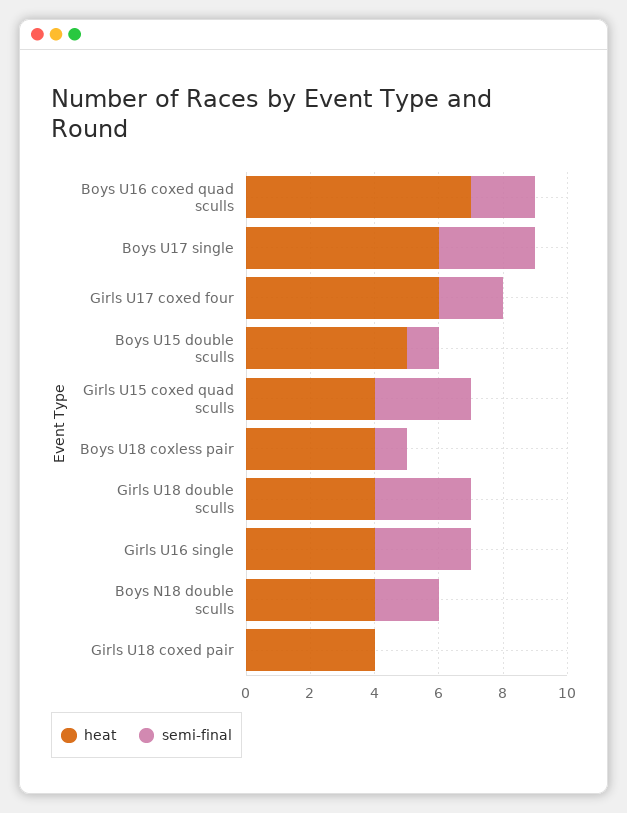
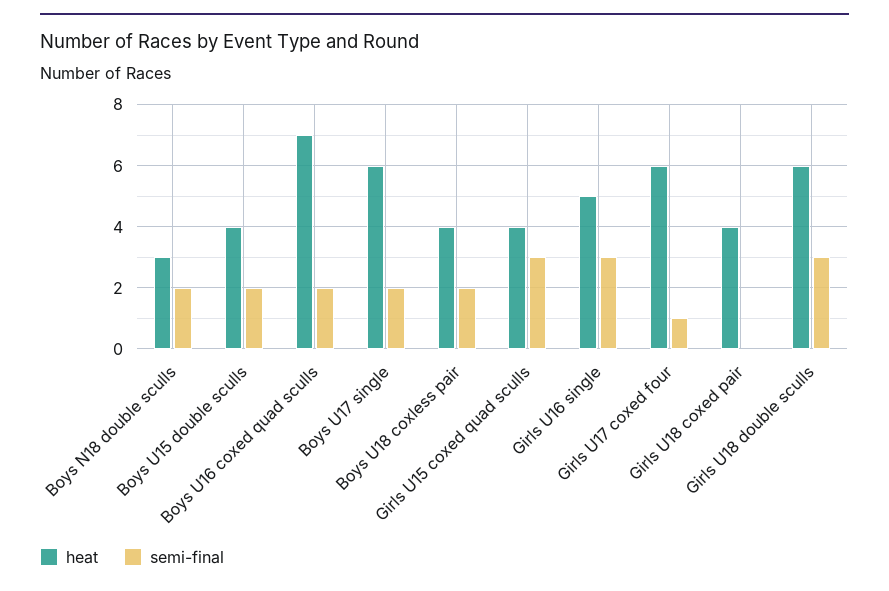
  {
    "heat": {
      "Boys U16 coxed quad sculls": 7,
      "Boys U17 single": 6,
      "Girls U17 coxed four": 6,
-     "Boys U15 double sculls": 5,
+     "Boys U15 double sculls": 4,
      "Girls U15 coxed quad sculls": 4,
      "Boys U18 coxless pair": 4,
-     "Girls U18 double sculls": 4,
+     "Girls U18 double sculls": 6,
-     "Girls U16 single": 4,
+     "Girls U16 single": 5,
-     "Boys N18 double sculls": 4,
+     "Boys N18 double sculls": 3,
      "Girls U18 coxed pair": 4
    },
    "semi-final": {
      "Boys U16 coxed quad sculls": 2,
-     "Boys U17 single": 3,
+     "Boys U17 single": 2,
-     "Girls U17 coxed four": 2,
+     "Girls U17 coxed four": 1,
-     "Boys U15 double sculls": 1,
+     "Boys U15 double sculls": 2,
      "Girls U15 coxed quad sculls": 3,
-     "Boys U18 coxless pair": 1,
+     "Boys U18 coxless pair": 2,
      "Girls U18 double sculls": 3,
      "Girls U16 single": 3,
      "Boys N18 double sculls": 2,
      "Girls U18 coxed pair": 0
    }
  }

